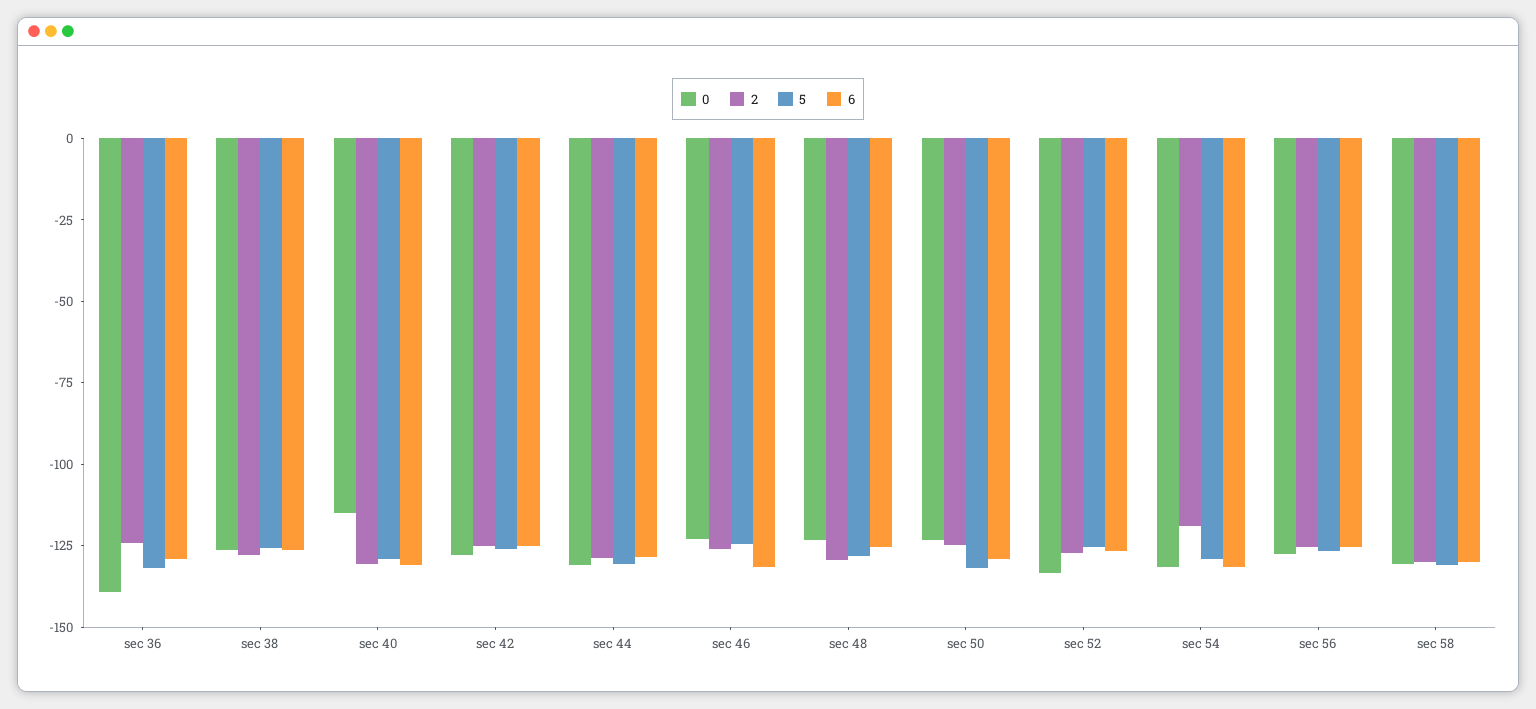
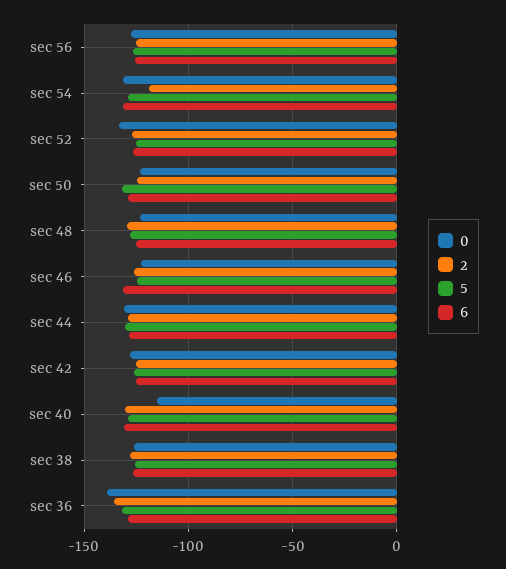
  {
    "0": {
      "sec 36": -140,
      "sec 38": -125,
      "sec 40": -115,
      "sec 42": -130,
      "sec 44": -130,
      "sec 46": -125,
      "sec 48": -125,
      "sec 50": -125,
      "sec 52": -135,
      "sec 54": -130,
-     "sec 56": -130,
+     "sec 56": -130
-     "sec 58": -130
    },
    "2": {
-     "sec 36": -125,
+     "sec 36": -135,
      "sec 38": -130,
      "sec 40": -130,
      "sec 42": -125,
      "sec 44": -130,
      "sec 46": -125,
      "sec 48": -130,
      "sec 50": -125,
      "sec 52": -125,
      "sec 54": -120,
-     "sec 56": -125,
+     "sec 56": -125
-     "sec 58": -130
    },
    "5": {
      "sec 36": -130,
      "sec 38": -125,
      "sec 40": -130,
      "sec 42": -125,
      "sec 44": -130,
      "sec 46": -125,
      "sec 48": -130,
      "sec 50": -130,
      "sec 52": -125,
      "sec 54": -130,
-     "sec 56": -125,
+     "sec 56": -125
-     "sec 58": -130
    },
    "6": {
      "sec 36": -130,
      "sec 38": -125,
      "sec 40": -130,
      "sec 42": -125,
      "sec 44": -130,
      "sec 46": -130,
      "sec 48": -125,
      "sec 50": -130,
      "sec 52": -125,
      "sec 54": -130,
-     "sec 56": -125,
+     "sec 56": -125
-     "sec 58": -130
    }
  }

